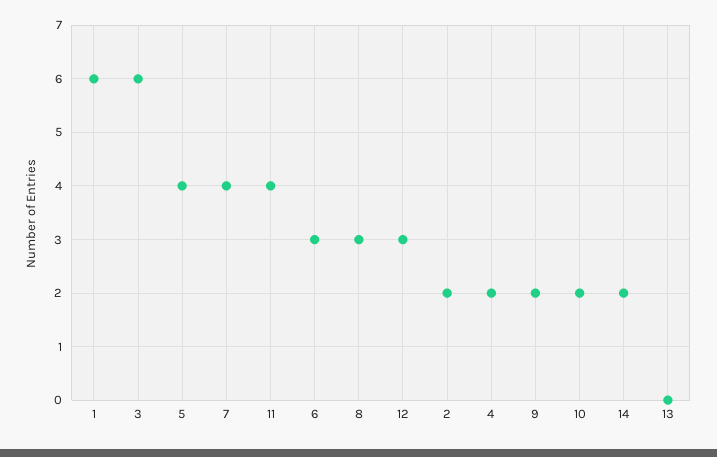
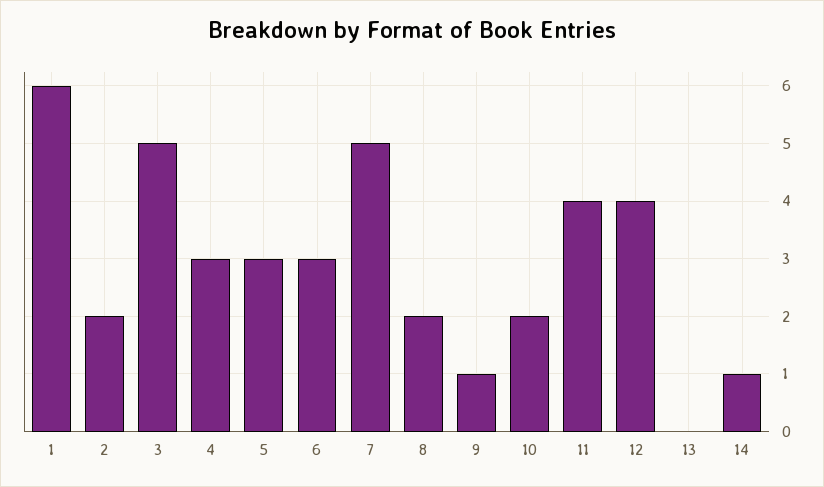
  {
    "1": 6,
-   "3": 6,
+   "3": 5,
-   "5": 4,
+   "5": 3,
-   "7": 4,
+   "7": 5,
    "11": 4,
    "6": 3,
-   "8": 3,
+   "8": 2,
-   "12": 3,
+   "12": 4,
    "2": 2,
-   "4": 2,
+   "4": 3,
-   "9": 2,
+   "9": 1,
    "10": 2,
-   "14": 2,
+   "14": 1,
    "13": 0
  }

